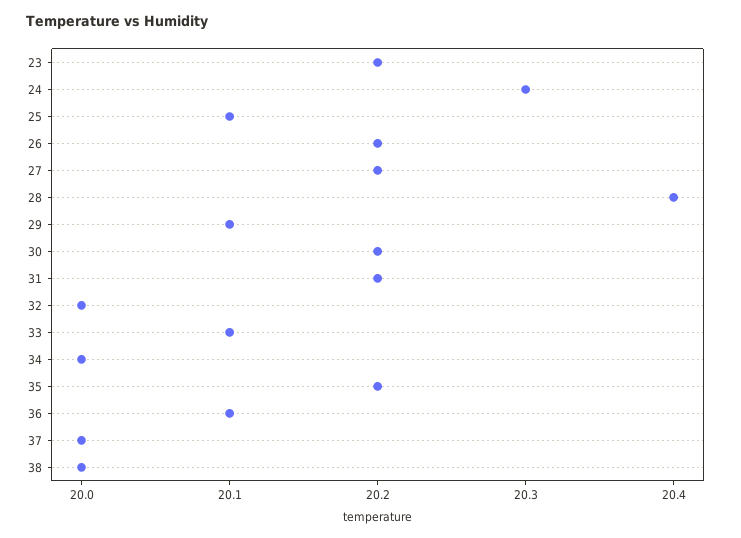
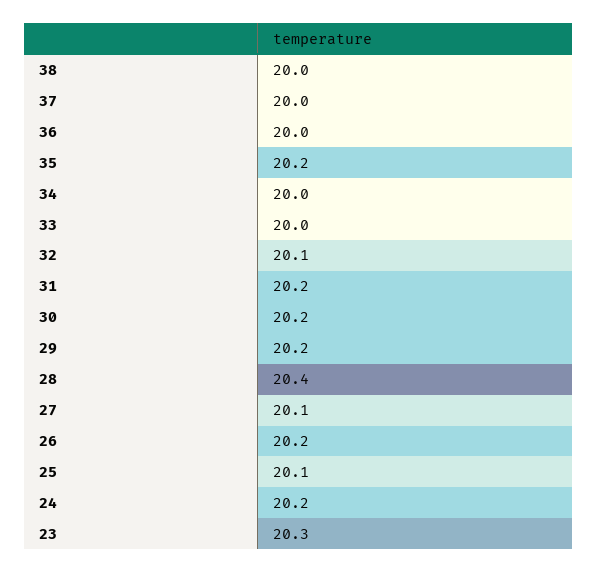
  {
-   "23": 20.2,
+   "23": 20.3,
-   "24": 20.3,
+   "24": 20.2,
    "25": 20.1,
    "26": 20.2,
-   "27": 20.2,
+   "27": 20.1,
    "28": 20.4,
-   "29": 20.1,
+   "29": 20.2,
    "30": 20.2,
    "31": 20.2,
-   "32": 20,
+   "32": 20.1,
-   "33": 20.1,
+   "33": 20,
    "34": 20,
    "35": 20.2,
-   "36": 20.1,
+   "36": 20,
    "37": 20,
    "38": 20
  }

